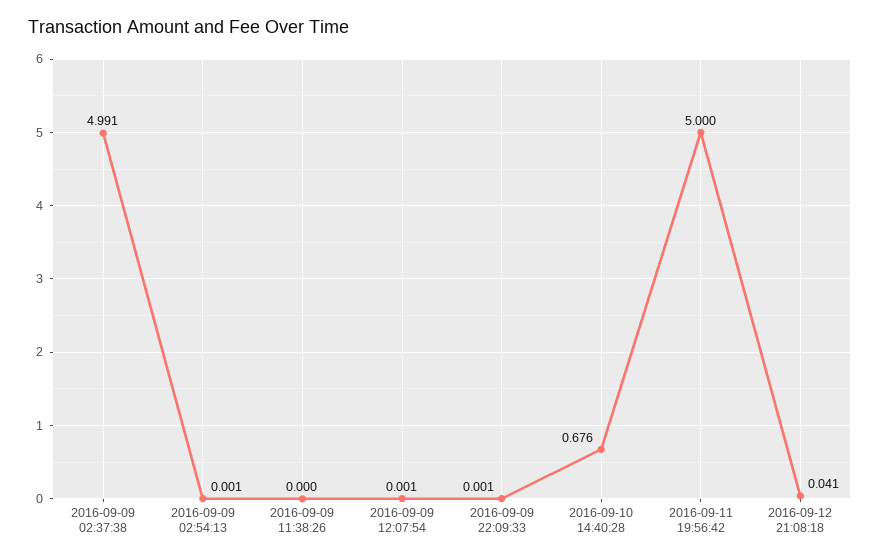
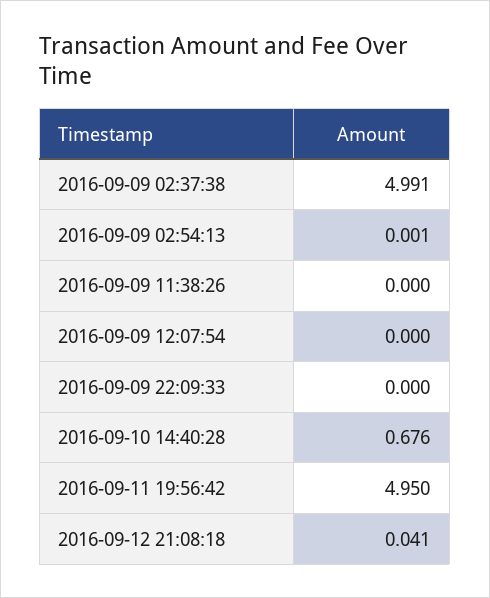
  {
    "2016-09-09 02:37:38": 4.991,
    "2016-09-09 02:54:13": 0.001,
    "2016-09-09 11:38:26": 0,
-   "2016-09-09 12:07:54": 0.001,
+   "2016-09-09 12:07:54": 0,
-   "2016-09-09 22:09:33": 0.001,
+   "2016-09-09 22:09:33": 0,
    "2016-09-10 14:40:28": 0.676,
-   "2016-09-11 19:56:42": 5,
+   "2016-09-11 19:56:42": 4.95,
    "2016-09-12 21:08:18": 0.041
  }

